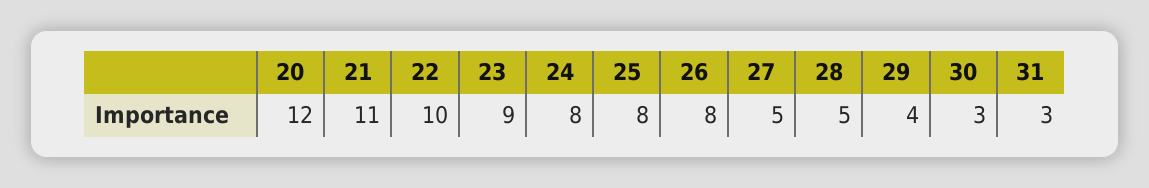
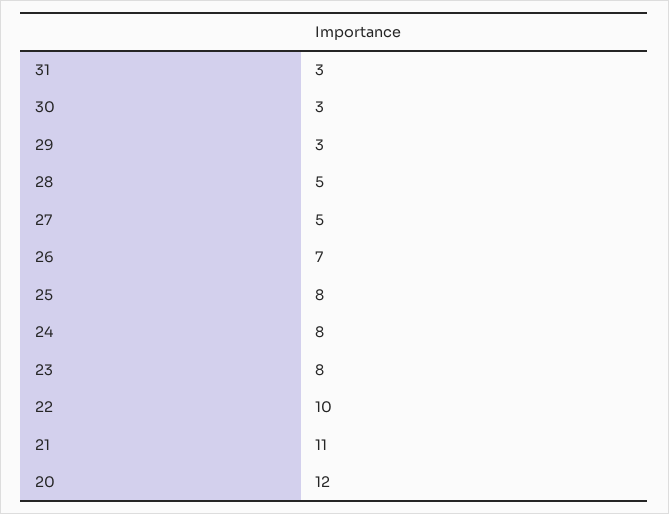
  {
    "20": 12,
    "21": 11,
    "22": 10,
-   "23": 9,
+   "23": 8,
    "24": 8,
    "25": 8,
-   "26": 8,
+   "26": 7,
    "27": 5,
    "28": 5,
-   "29": 4,
+   "29": 3,
    "30": 3,
    "31": 3
  }

